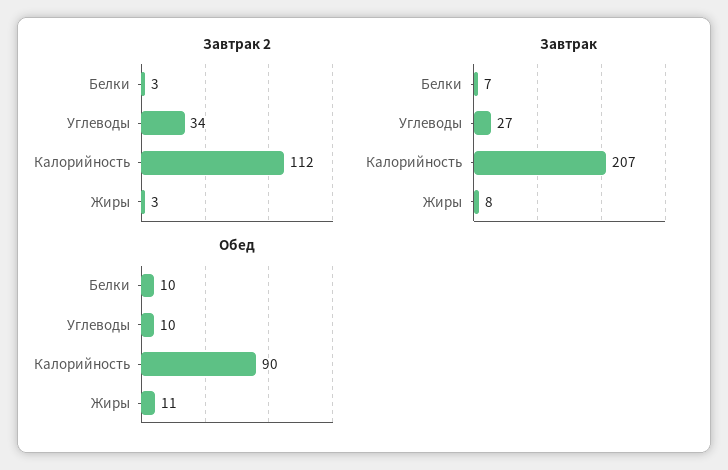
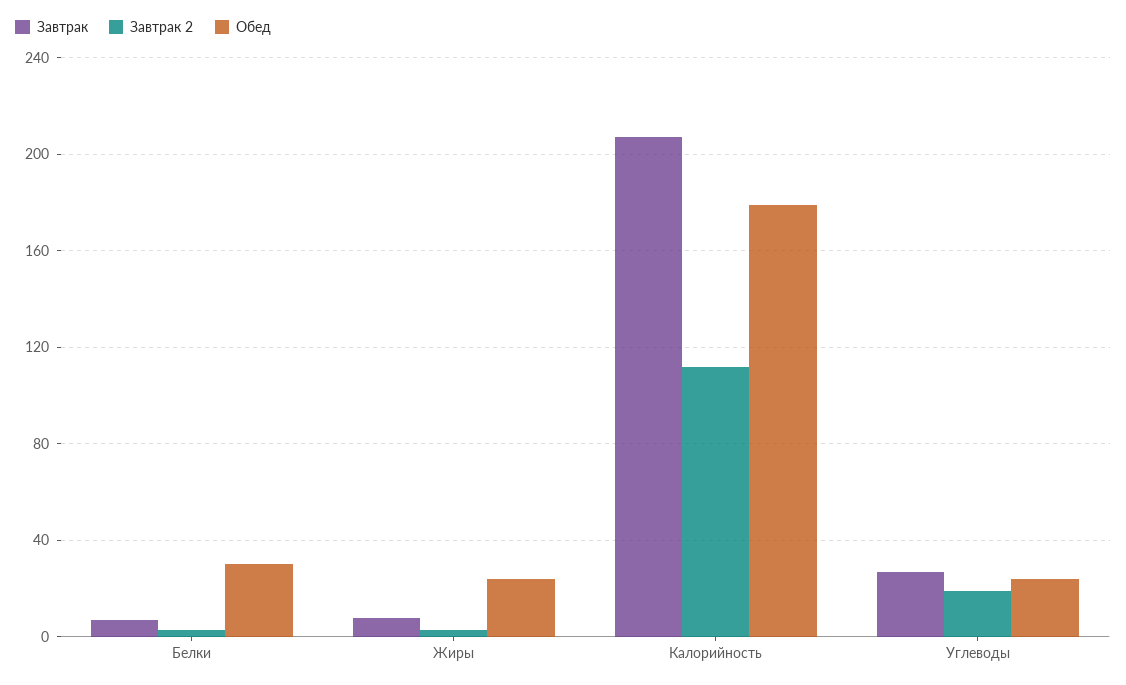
  {
    "Завтрак 2": {
      "Белки": 3,
-     "Углеводы": 34,
+     "Углеводы": 20,
      "Калорийность": 112,
      "Жиры": 3
    },
    "Завтрак": {
      "Белки": 7,
      "Углеводы": 27,
      "Калорийность": 207,
      "Жиры": 8
    },
    "Обед": {
-     "Белки": 10,
+     "Белки": 30,
-     "Углеводы": 10,
+     "Углеводы": 25,
-     "Калорийность": 90,
+     "Калорийность": 180,
-     "Жиры": 11
+     "Жиры": 25
    }
  }

